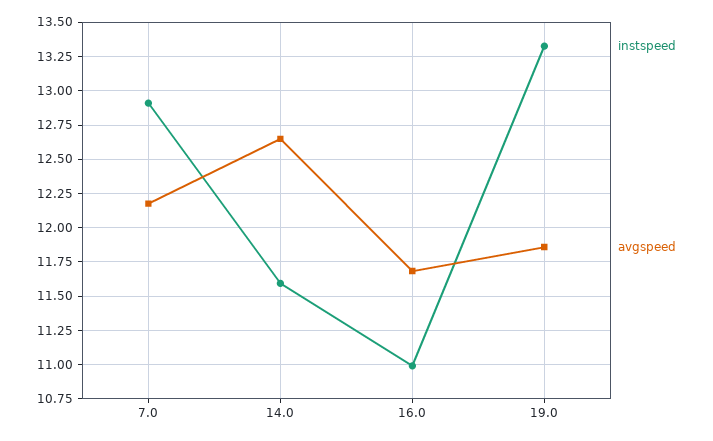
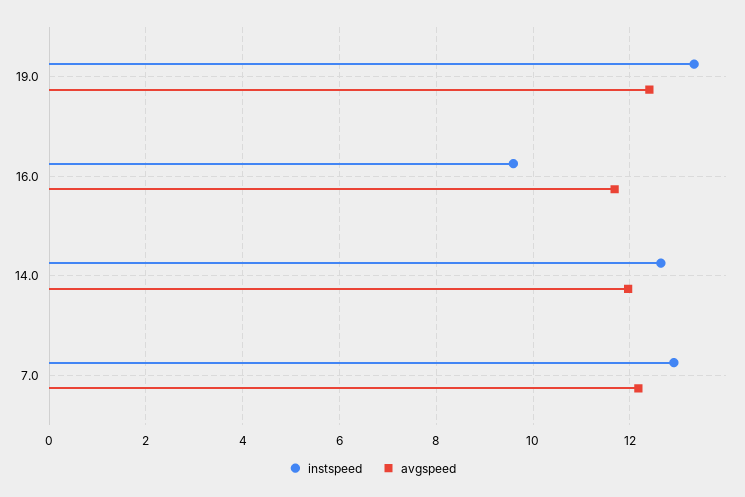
  {
    "instspeed": {
      "7.0": 12.9,
-     "14.0": 11.6,
+     "14.0": 12.6,
-     "16.0": 11,
+     "16.0": 9.6,
      "19.0": 13.35
    },
    "avgspeed": {
      "7.0": 12.2,
-     "14.0": 12.65,
+     "14.0": 12,
      "16.0": 11.7,
-     "19.0": 11.85
+     "19.0": 12.4
    }
  }

